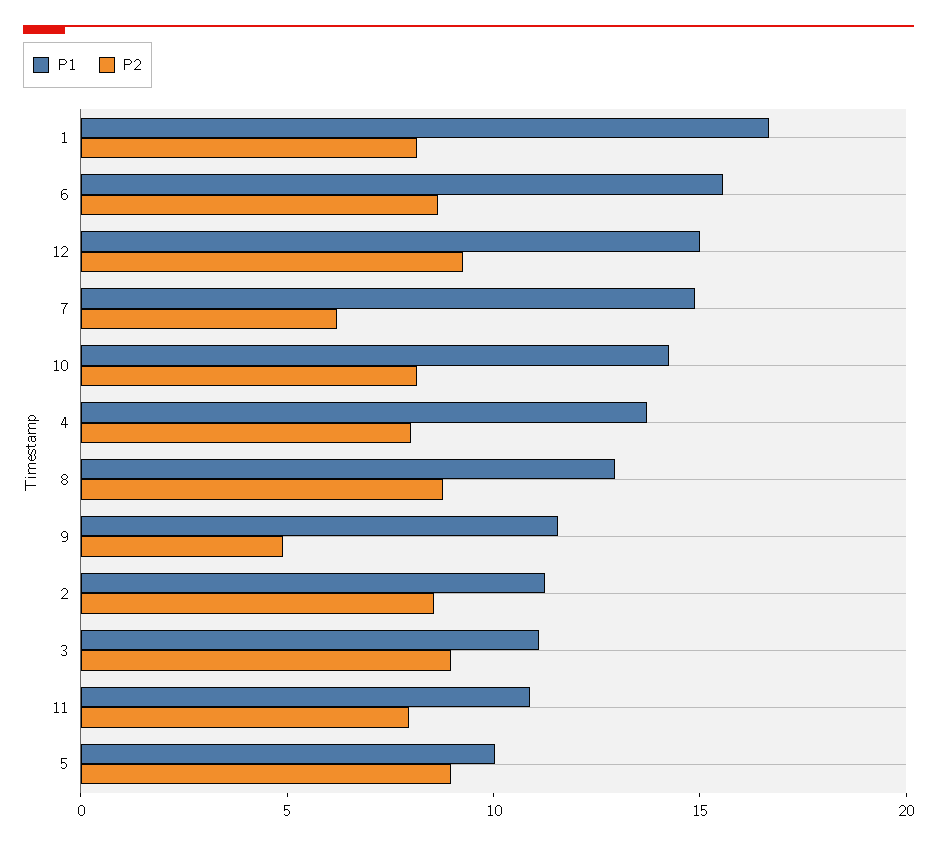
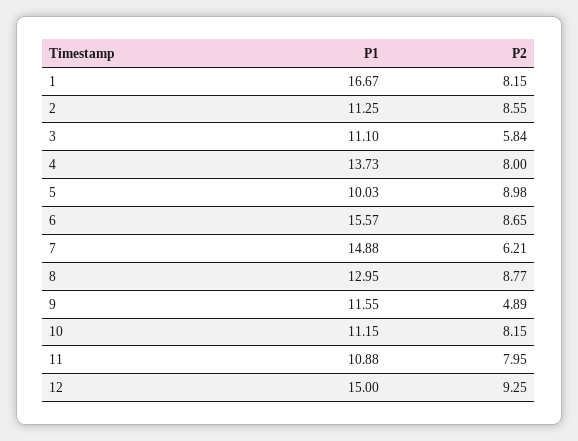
  {
    "P1": {
      "1": 16.67,
      "6": 15.57,
      "12": 15,
      "7": 14.88,
-     "10": 14,
+     "10": 11.15,
      "4": 13.73,
      "8": 12.95,
      "9": 11.55,
      "2": 11.25,
      "3": 11.1,
      "11": 10.88,
      "5": 10.03
    },
    "P2": {
      "1": 8.15,
      "6": 8.65,
      "12": 9.25,
      "7": 6.21,
      "10": 8.15,
      "4": 8,
      "8": 8.77,
      "9": 4.89,
      "2": 8.55,
-     "3": 9,
+     "3": 5.84,
      "11": 7.95,
      "5": 8.98
    }
  }

